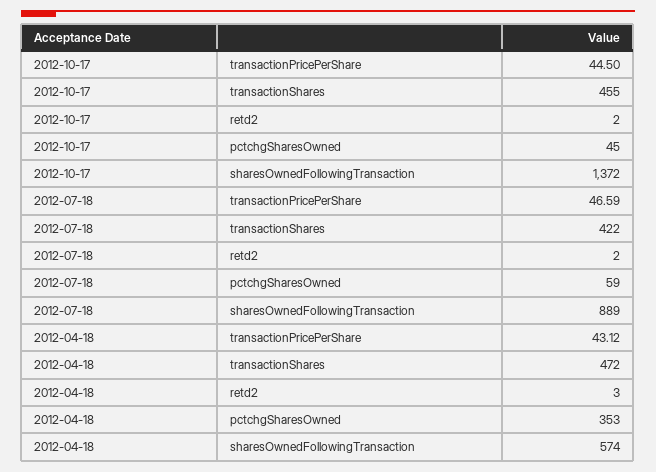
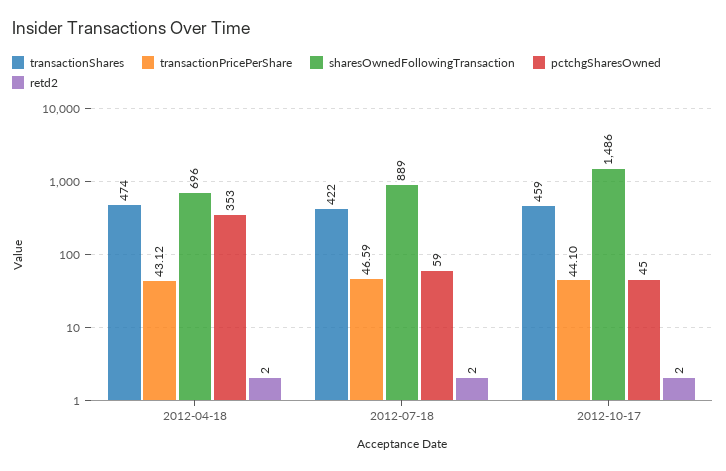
  {
    "transactionPricePerShare": {
-     "2012-10-17": 44.5,
+     "2012-10-17": 44.1,
      "2012-07-18": 46.59,
      "2012-04-18": 43.12
    },
    "transactionShares": {
-     "2012-10-17": 455,
+     "2012-10-17": 459,
      "2012-07-18": 422,
-     "2012-04-18": 472
+     "2012-04-18": 474
    },
    "retd2": {
      "2012-10-17": 2,
      "2012-07-18": 2,
-     "2012-04-18": 3
+     "2012-04-18": 2
    },
    "pctchgSharesOwned": {
      "2012-10-17": 45,
      "2012-07-18": 59,
      "2012-04-18": 353
    },
    "sharesOwnedFollowingTransaction": {
-     "2012-10-17": 1372,
+     "2012-10-17": 1486,
      "2012-07-18": 889,
-     "2012-04-18": 574
+     "2012-04-18": 696
    }
  }

